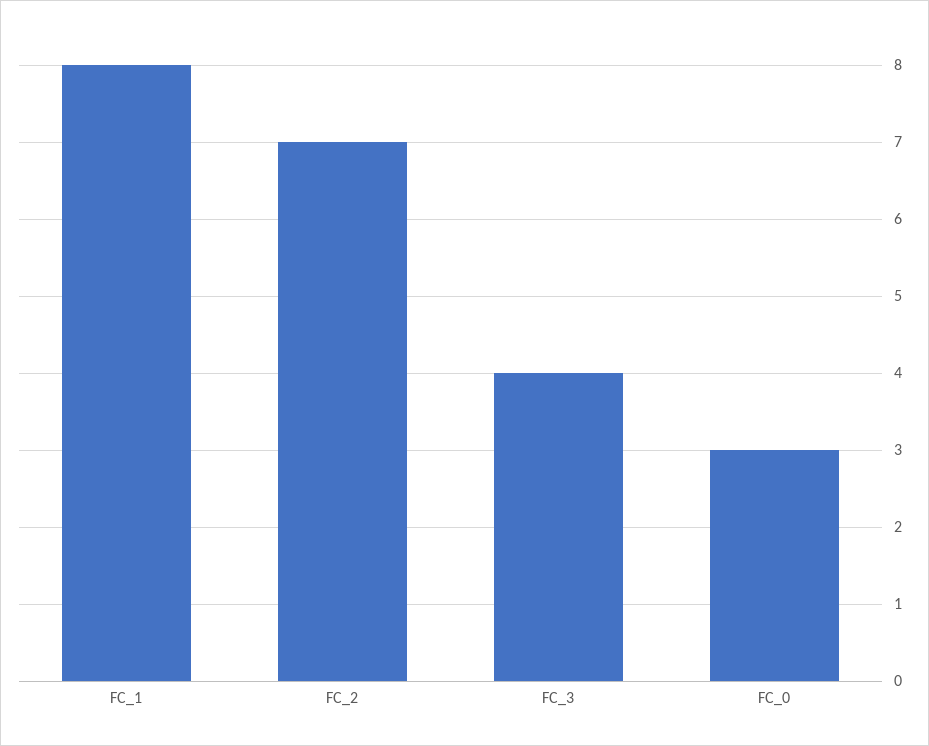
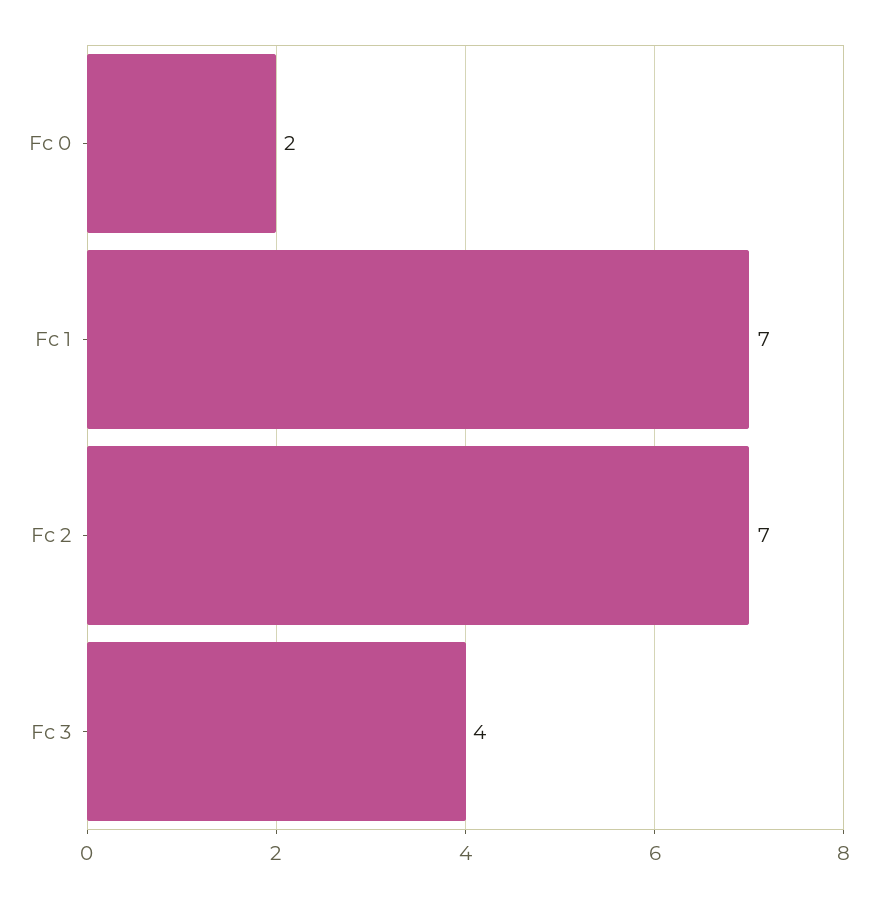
  {
-   "FC_1": 8,
+   "FC_1": 7,
    "FC_2": 7,
    "FC_3": 4,
-   "FC_0": 3
+   "FC_0": 2
  }

